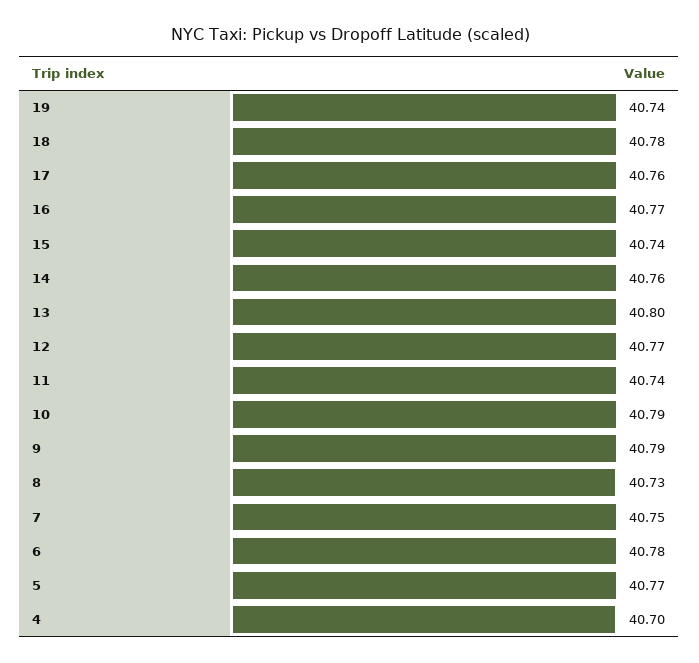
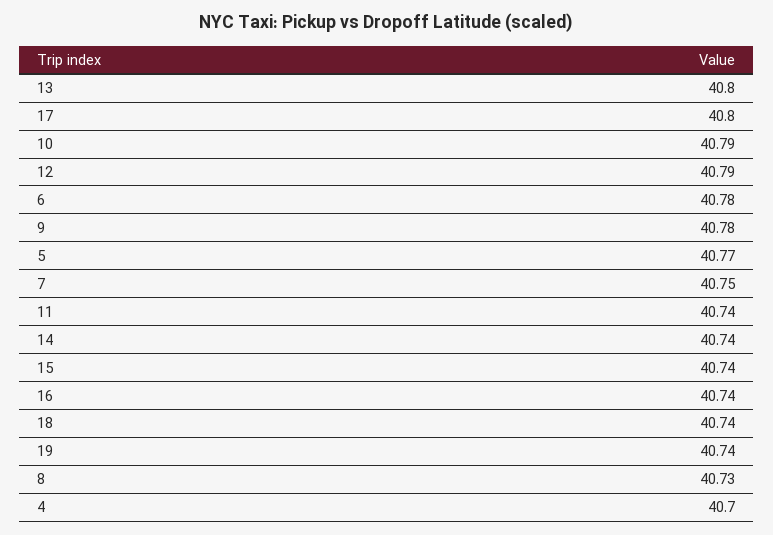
  {
    "19": 40.74,
-   "18": 40.78,
+   "18": 40.74,
-   "17": 40.76,
+   "17": 40.8,
-   "16": 40.77,
+   "16": 40.74,
    "15": 40.74,
-   "14": 40.76,
+   "14": 40.74,
    "13": 40.8,
-   "12": 40.77,
+   "12": 40.79,
    "11": 40.74,
    "10": 40.79,
-   "9": 40.79,
+   "9": 40.78,
    "8": 40.73,
    "7": 40.75,
    "6": 40.78,
    "5": 40.77,
    "4": 40.7
  }

